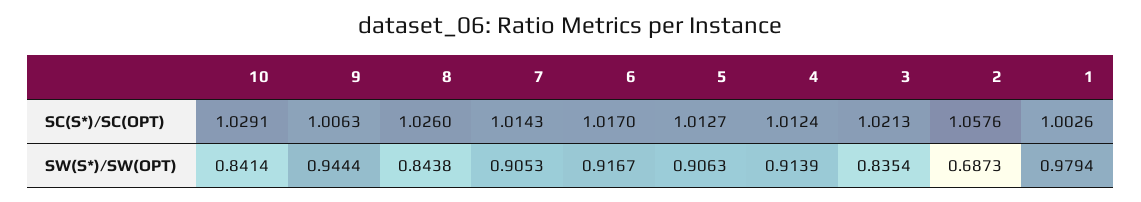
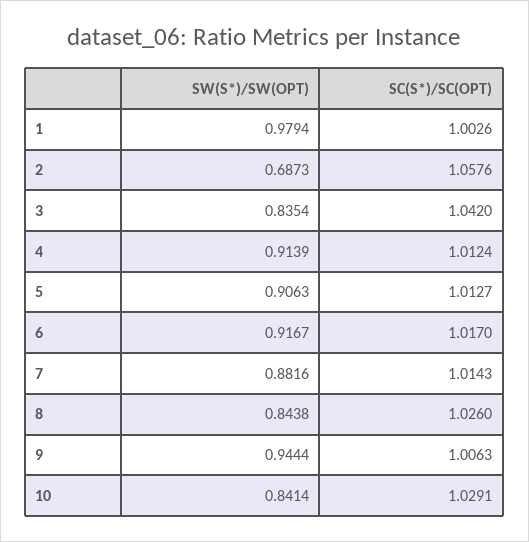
  {
    "10": {
      "SC(S*)/SC(OPT)": 1.0291,
      "SW(S*)/SW(OPT)": 0.8414
    },
    "9": {
      "SC(S*)/SC(OPT)": 1.0063,
      "SW(S*)/SW(OPT)": 0.9444
    },
    "8": {
      "SC(S*)/SC(OPT)": 1.026,
      "SW(S*)/SW(OPT)": 0.8438
    },
    "7": {
      "SC(S*)/SC(OPT)": 1.0143,
-     "SW(S*)/SW(OPT)": 0.9053
+     "SW(S*)/SW(OPT)": 0.8816
    },
    "6": {
      "SC(S*)/SC(OPT)": 1.017,
      "SW(S*)/SW(OPT)": 0.9167
    },
    "5": {
      "SC(S*)/SC(OPT)": 1.0127,
      "SW(S*)/SW(OPT)": 0.9063
    },
    "4": {
      "SC(S*)/SC(OPT)": 1.0124,
      "SW(S*)/SW(OPT)": 0.9139
    },
    "3": {
-     "SC(S*)/SC(OPT)": 1.0213,
+     "SC(S*)/SC(OPT)": 1.042,
      "SW(S*)/SW(OPT)": 0.8354
    },
    "2": {
      "SC(S*)/SC(OPT)": 1.0576,
      "SW(S*)/SW(OPT)": 0.6873
    },
    "1": {
      "SC(S*)/SC(OPT)": 1.0026,
      "SW(S*)/SW(OPT)": 0.9794
    }
  }

